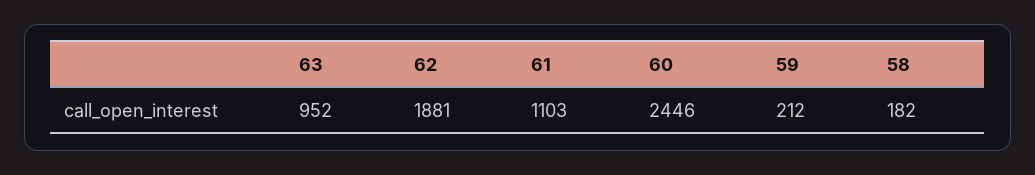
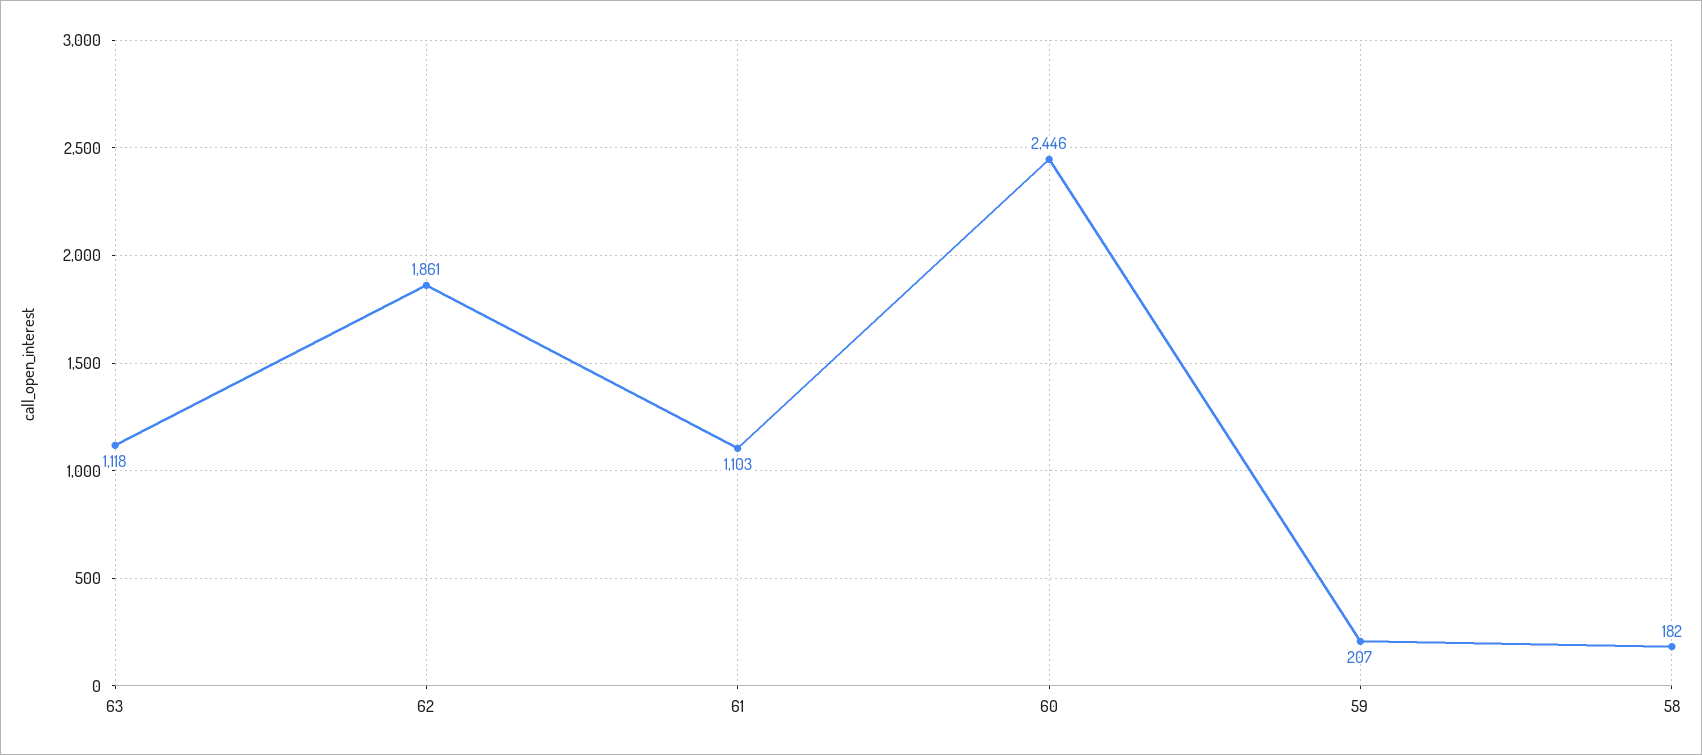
  {
-   "63": 952,
+   "63": 1118,
-   "62": 1881,
+   "62": 1861,
    "61": 1103,
    "60": 2446,
-   "59": 212,
+   "59": 207,
    "58": 182
  }

